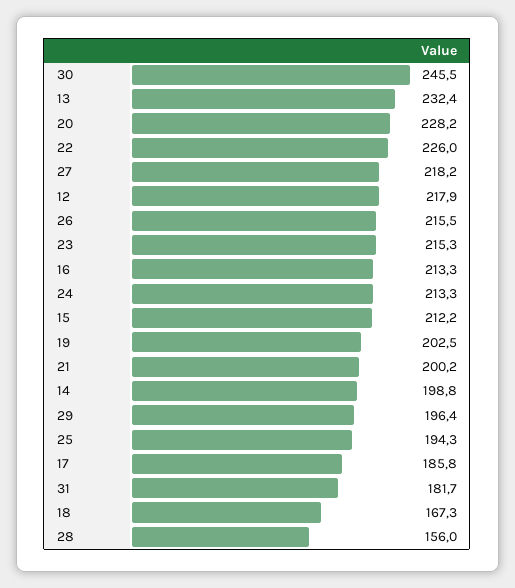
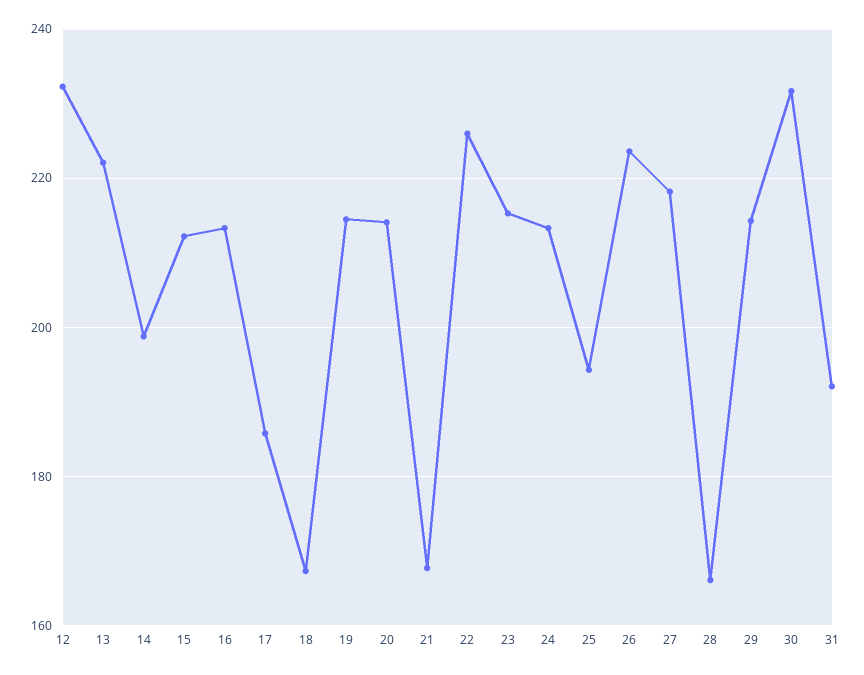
  {
-   "30": 245.5,
+   "30": 232,
-   "13": 232.4,
+   "13": 222,
-   "20": 228.2,
+   "20": 214,
    "22": 226,
    "27": 218.2,
-   "12": 217.9,
+   "12": 232,
-   "26": 215.5,
+   "26": 224,
    "23": 215.3,
    "16": 213.3,
    "24": 213.3,
    "15": 212.2,
-   "19": 202.5,
+   "19": 214,
-   "21": 200.2,
+   "21": 168,
    "14": 198.8,
-   "29": 196.4,
+   "29": 214,
    "25": 194.3,
    "17": 185.8,
-   "31": 181.7,
+   "31": 192,
    "18": 167.3,
-   "28": 156
+   "28": 166
  }

